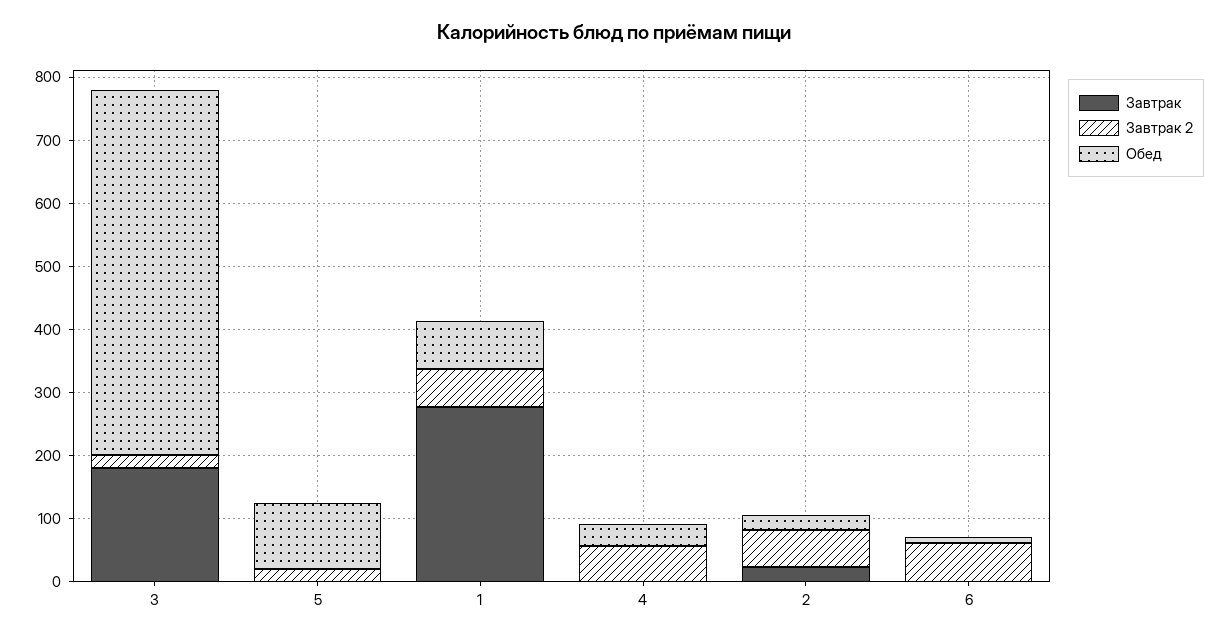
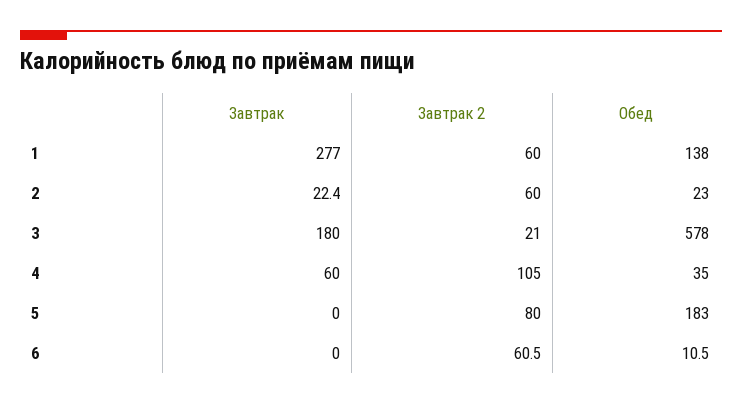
  {
    "Завтрак": {
      "3": 180,
      "5": 0,
      "1": 277,
-     "4": 0,
+     "4": 60,
      "2": 22.4,
      "6": 0
    },
    "Завтрак 2": {
      "3": 21,
-     "5": 20,
+     "5": 80,
      "1": 60,
-     "4": 60,
+     "4": 105,
      "2": 60,
      "6": 60.5
    },
    "Обед": {
      "3": 578,
-     "5": 100,
+     "5": 183,
-     "1": 80,
+     "1": 138,
      "4": 35,
      "2": 23,
      "6": 10.5
    }
  }

